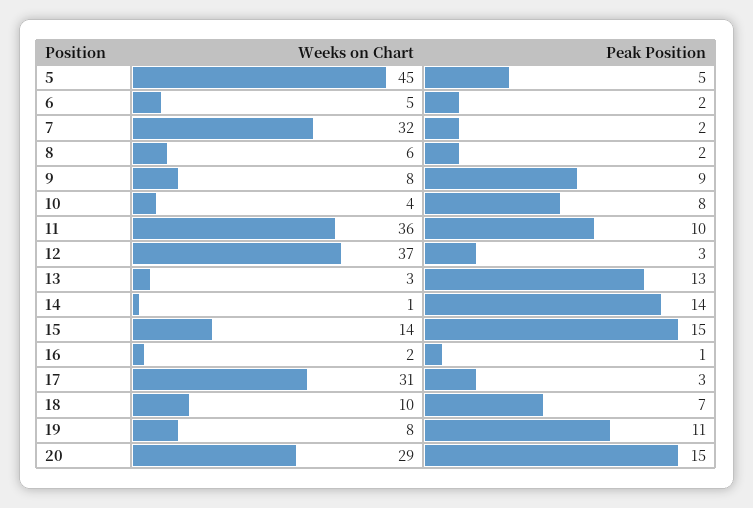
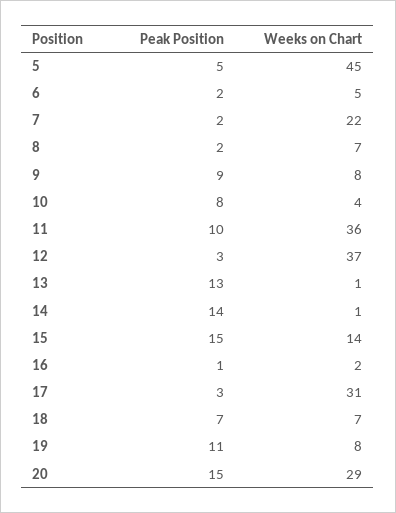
  {
    "Weeks on Chart": {
      "5": 45,
      "6": 5,
-     "7": 32,
+     "7": 22,
-     "8": 6,
+     "8": 7,
      "9": 8,
      "10": 4,
      "11": 36,
      "12": 37,
-     "13": 3,
+     "13": 1,
      "14": 1,
      "15": 14,
      "16": 2,
      "17": 31,
-     "18": 10,
+     "18": 7,
      "19": 8,
      "20": 29
    },
    "Peak Position": {
      "5": 5,
      "6": 2,
      "7": 2,
      "8": 2,
      "9": 9,
      "10": 8,
      "11": 10,
      "12": 3,
      "13": 13,
      "14": 14,
      "15": 15,
      "16": 1,
      "17": 3,
      "18": 7,
      "19": 11,
      "20": 15
    }
  }

